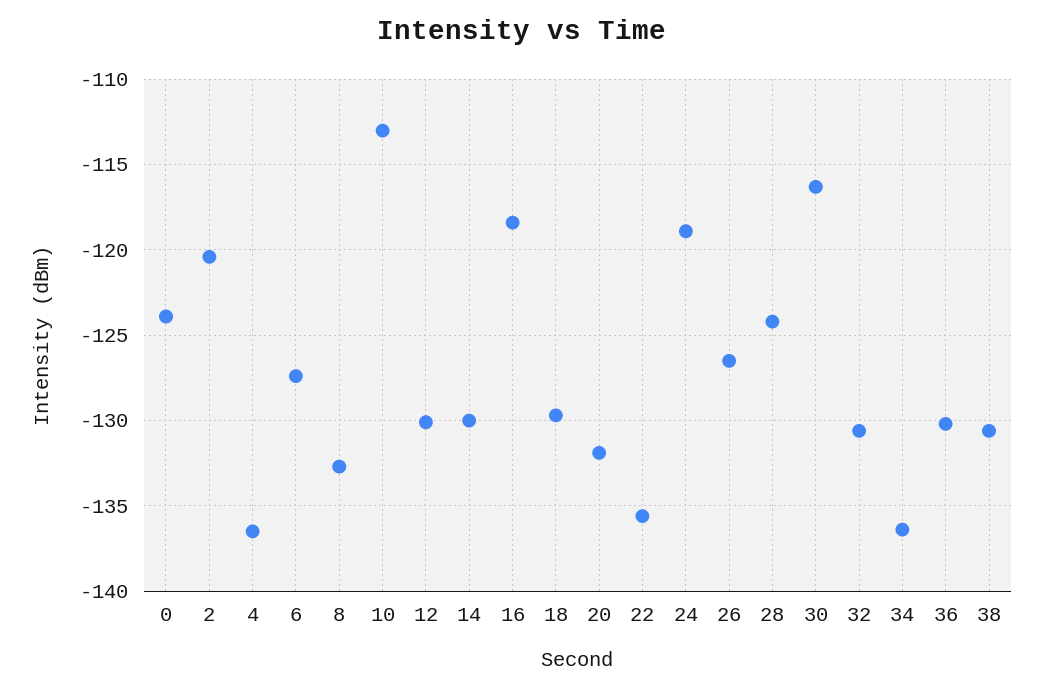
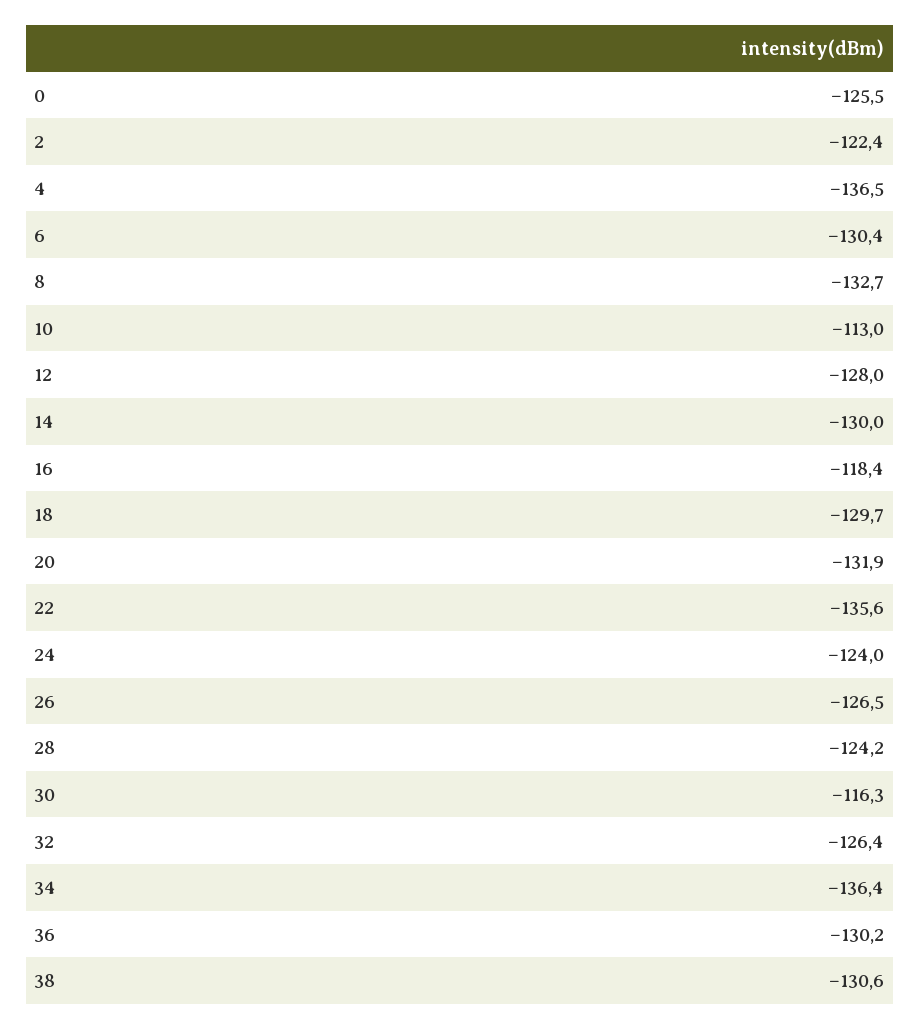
  {
-   "0": -124,
+   "0": -125.5,
-   "2": -120.5,
+   "2": -122.4,
    "4": -136.5,
-   "6": -127.5,
+   "6": -130.4,
    "8": -132.7,
    "10": -113,
-   "12": -130,
+   "12": -128,
    "14": -130,
    "16": -118.4,
    "18": -129.7,
    "20": -131.9,
    "22": -135.6,
-   "24": -119,
+   "24": -124,
    "26": -126.5,
    "28": -124.2,
    "30": -116.3,
-   "32": -130.5,
+   "32": -126.4,
    "34": -136.4,
    "36": -130.2,
    "38": -130.6
  }

